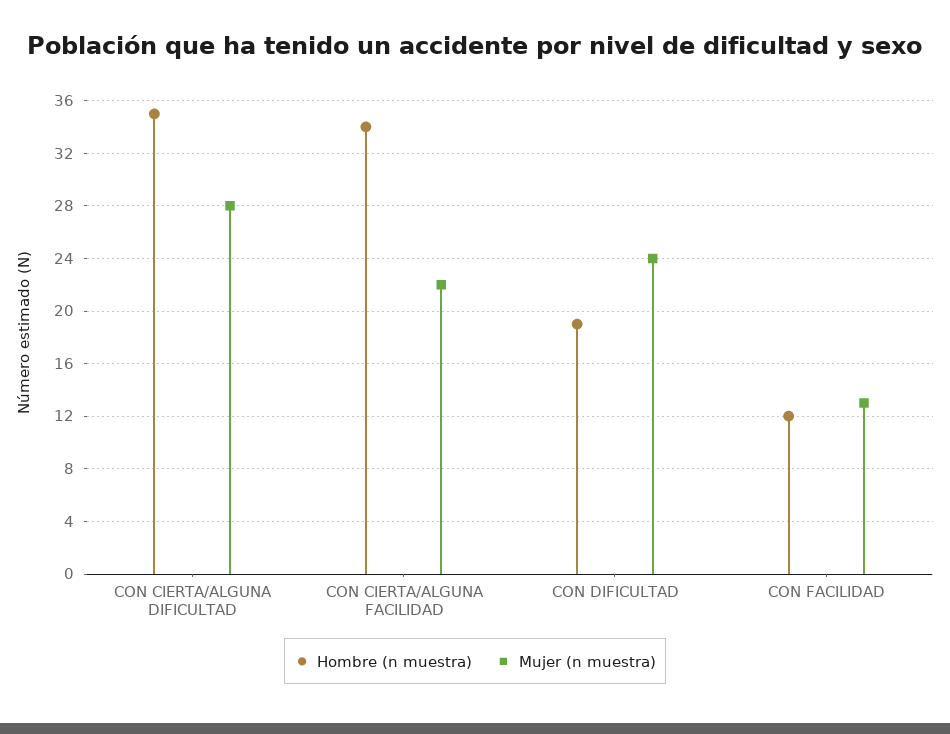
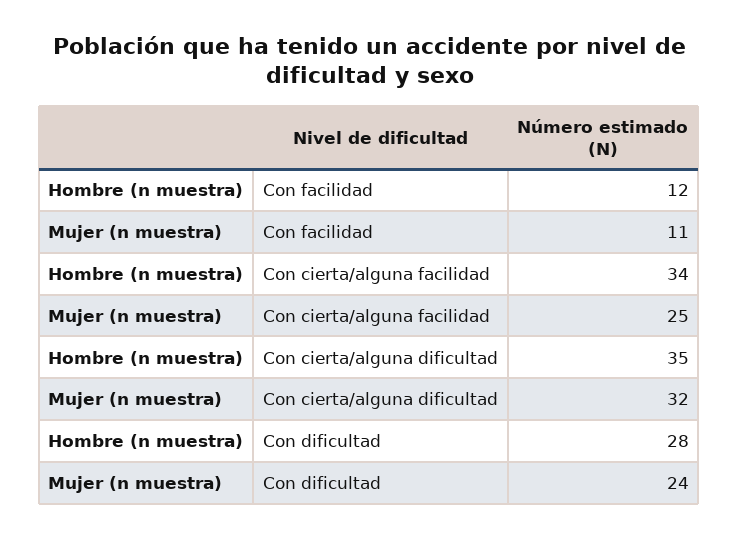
  {
    "Hombre (n muestra)": {
      "CON CIERTA/ALGUNA DIFICULTAD": 35,
      "CON CIERTA/ALGUNA FACILIDAD": 34,
-     "CON DIFICULTAD": 19,
+     "CON DIFICULTAD": 28,
      "CON FACILIDAD": 12
    },
    "Mujer (n muestra)": {
-     "CON CIERTA/ALGUNA DIFICULTAD": 28,
+     "CON CIERTA/ALGUNA DIFICULTAD": 32,
-     "CON CIERTA/ALGUNA FACILIDAD": 22,
+     "CON CIERTA/ALGUNA FACILIDAD": 25,
      "CON DIFICULTAD": 24,
-     "CON FACILIDAD": 13
+     "CON FACILIDAD": 11
    }
  }

